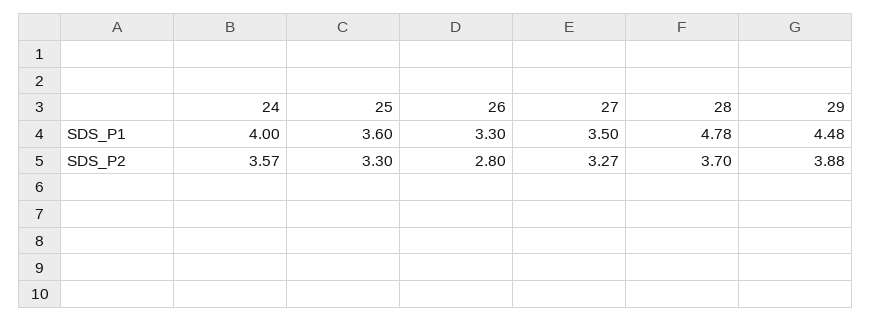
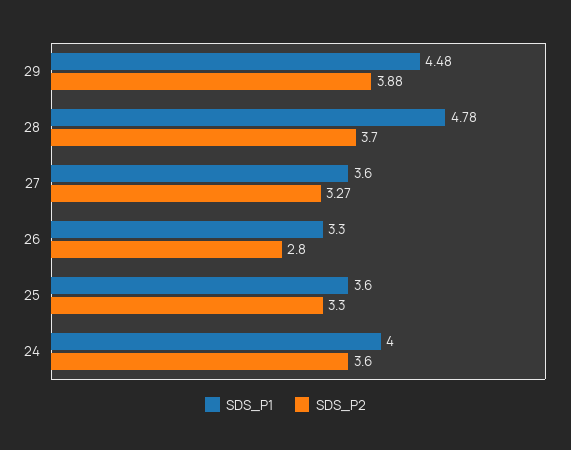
  {
    "SDS_P1": {
      "24": 4,
      "25": 3.6,
      "26": 3.3,
-     "27": 3.5,
+     "27": 3.6,
      "28": 4.78,
      "29": 4.48
    },
    "SDS_P2": {
-     "24": 3.57,
+     "24": 3.6,
      "25": 3.3,
      "26": 2.8,
      "27": 3.27,
      "28": 3.7,
      "29": 3.88
    }
  }

